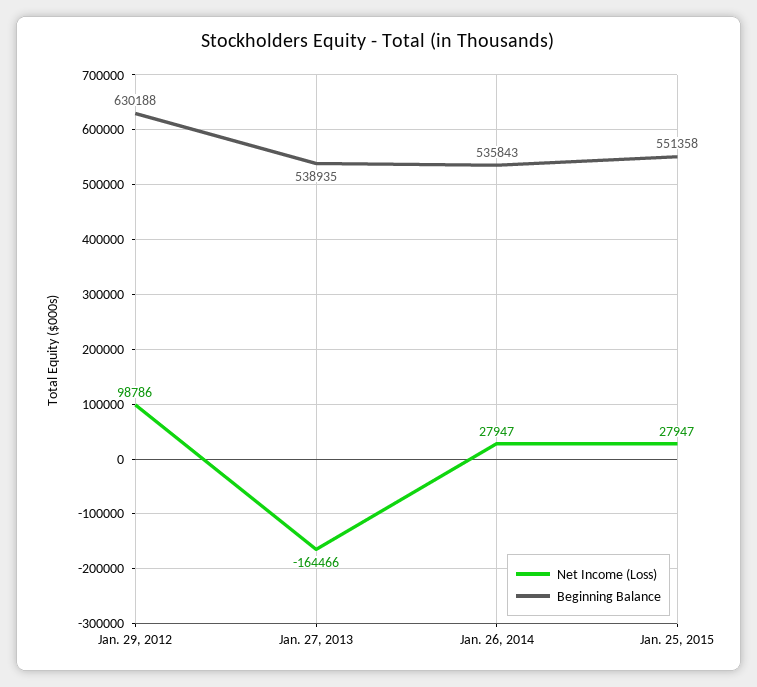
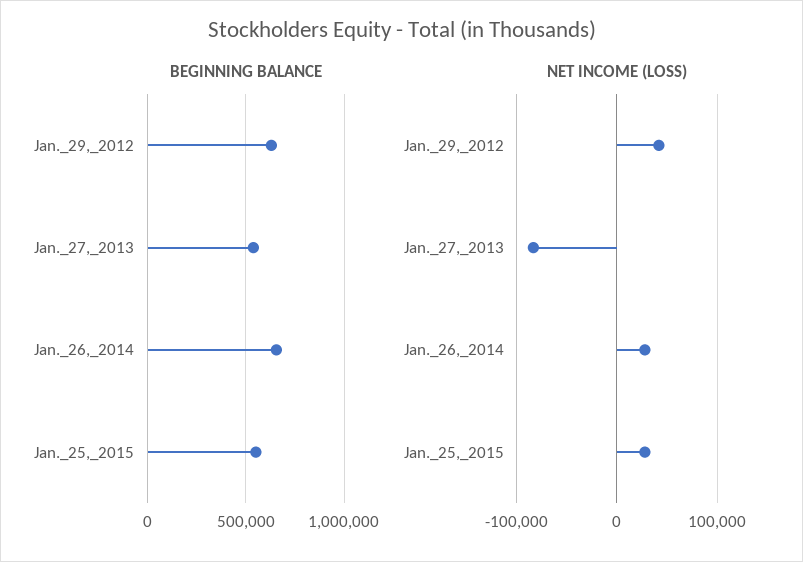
  {
    "Net Income (Loss)": {
-     "Jan. 29, 2012": 98786,
+     "Jan. 29, 2012": 40000,
-     "Jan. 27, 2013": -164466,
+     "Jan. 27, 2013": -80000,
      "Jan. 26, 2014": 27947,
      "Jan. 25, 2015": 27947
    },
    "Beginning Balance": {
      "Jan. 29, 2012": 630188,
      "Jan. 27, 2013": 538935,
-     "Jan. 26, 2014": 535843,
+     "Jan. 26, 2014": 650000,
      "Jan. 25, 2015": 551358
    }
  }

